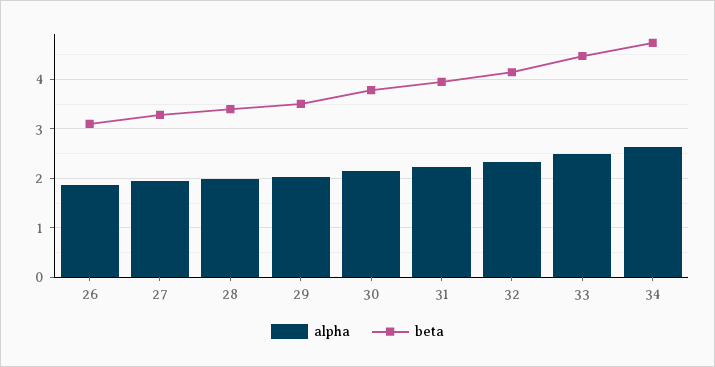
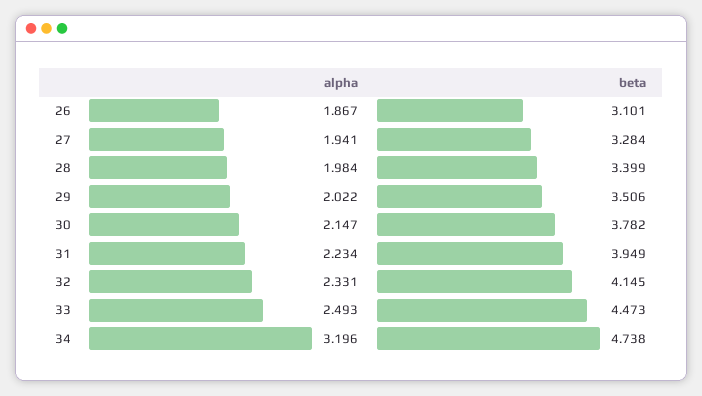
  {
    "alpha": {
      "26": 1.867,
      "27": 1.941,
      "28": 1.984,
      "29": 2.022,
      "30": 2.147,
      "31": 2.234,
      "32": 2.331,
      "33": 2.493,
-     "34": 2.6
+     "34": 3.196
    },
    "beta": {
      "26": 3.101,
      "27": 3.284,
      "28": 3.399,
      "29": 3.506,
      "30": 3.782,
      "31": 3.949,
      "32": 4.145,
      "33": 4.473,
      "34": 4.738
    }
  }

